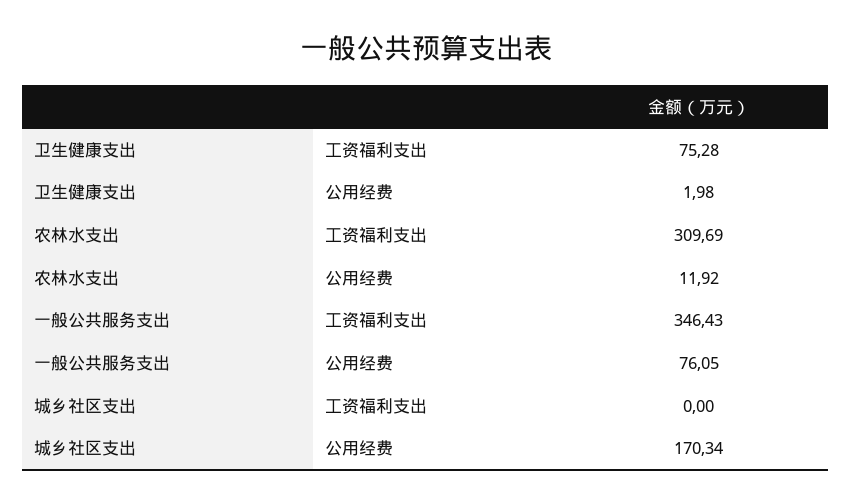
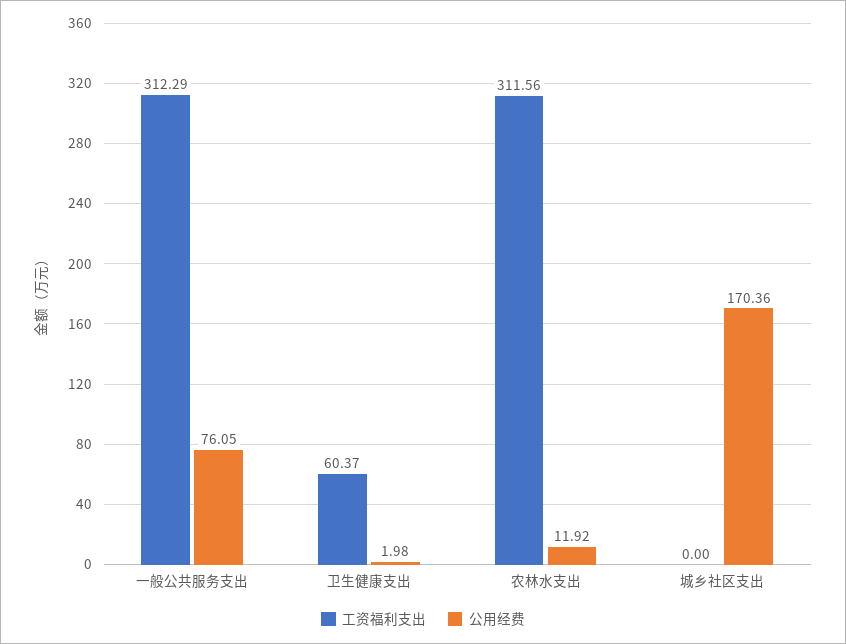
  {
    "工资福利支出": {
-     "卫生健康支出": 75.28,
+     "卫生健康支出": 60.37,
-     "农林水支出": 309.69,
+     "农林水支出": 311.56,
-     "一般公共服务支出": 346.43,
+     "一般公共服务支出": 312.29,
      "城乡社区支出": 0
    },
    "公用经费": {
      "卫生健康支出": 1.98,
      "农林水支出": 11.92,
      "一般公共服务支出": 76.05,
-     "城乡社区支出": 170.34
+     "城乡社区支出": 170.36
    }
  }

